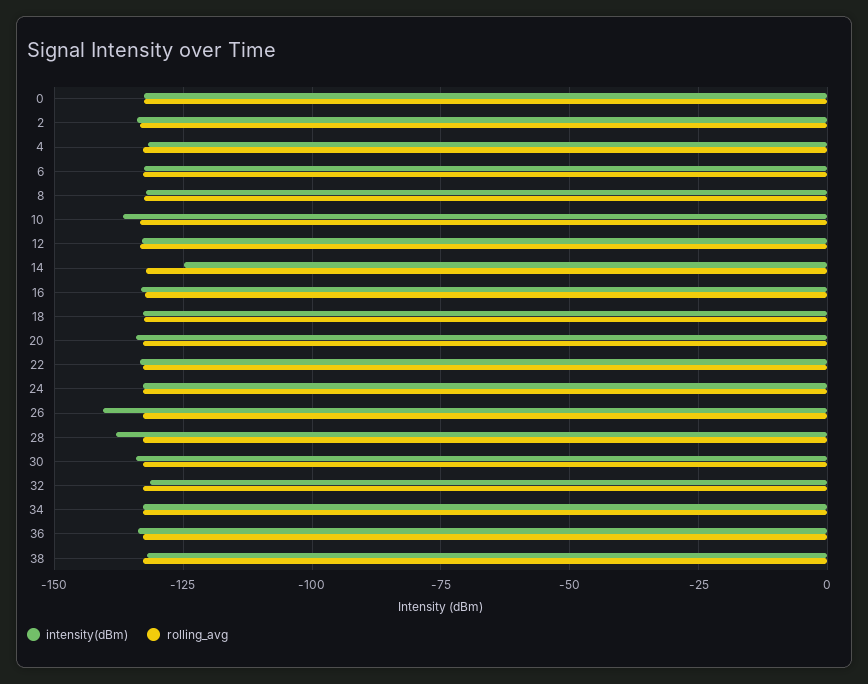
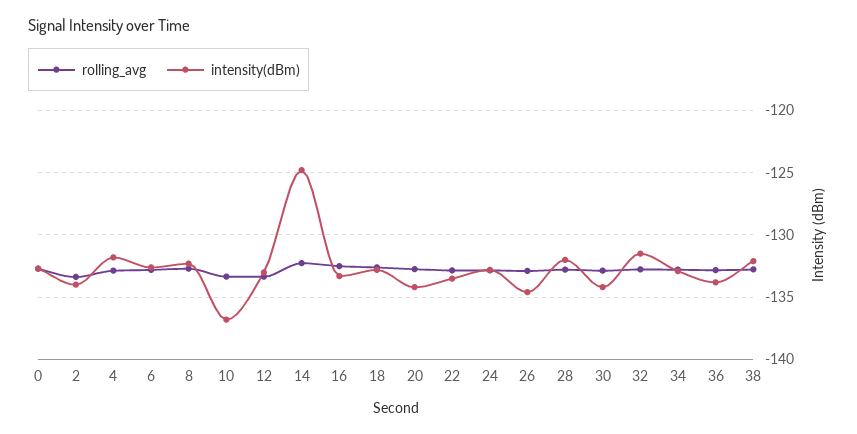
  {
    "intensity(dBm)": {
      "0": -132.5,
      "2": -134,
      "4": -132,
      "6": -132.5,
      "8": -132.5,
      "10": -137,
      "12": -133,
      "14": -125,
      "16": -133.5,
      "18": -133,
      "20": -134,
      "22": -133.5,
      "24": -133,
-     "26": -140,
+     "26": -134.5,
-     "28": -137.5,
+     "28": -132,
      "30": -134,
      "32": -131.5,
      "34": -133,
      "36": -134,
      "38": -132
    },
    "rolling_avg": {
      "0": -132.5,
      "2": -133.5,
      "4": -133,
      "6": -133,
      "8": -132.5,
      "10": -133.5,
      "12": -133.5,
      "14": -132.5,
      "16": -132.5,
      "18": -132.5,
      "20": -132.5,
      "22": -133,
      "24": -133,
      "26": -133,
      "28": -133,
      "30": -133,
      "32": -133,
      "34": -133,
      "36": -133,
      "38": -133
    }
  }

